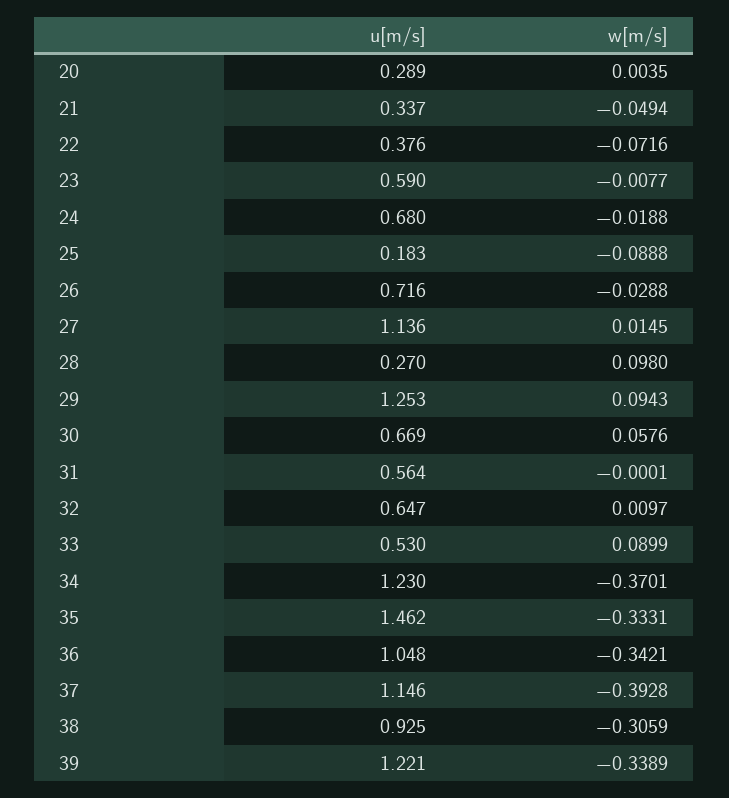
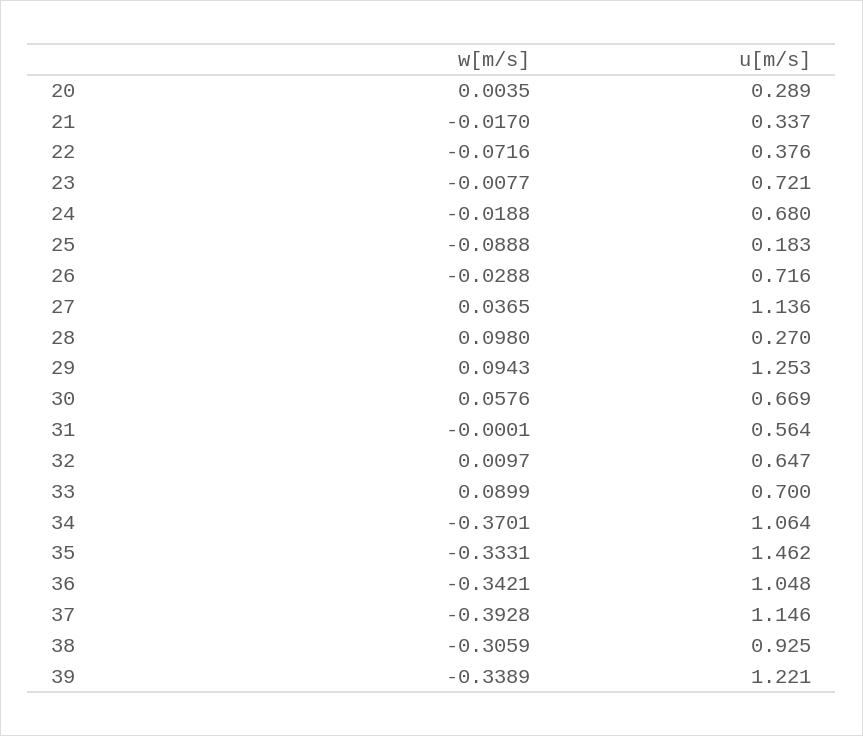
  {
    "u[m/s]": {
      "20": 0.289,
      "21": 0.337,
      "22": 0.376,
-     "23": 0.59,
+     "23": 0.721,
      "24": 0.68,
      "25": 0.183,
      "26": 0.716,
      "27": 1.136,
      "28": 0.27,
      "29": 1.253,
      "30": 0.669,
      "31": 0.564,
      "32": 0.647,
-     "33": 0.53,
+     "33": 0.7,
-     "34": 1.23,
+     "34": 1.064,
      "35": 1.462,
      "36": 1.048,
      "37": 1.146,
      "38": 0.925,
      "39": 1.221
    },
    "w[m/s]": {
      "20": 0.0035,
-     "21": -0.0494,
+     "21": -0.017,
      "22": -0.0716,
      "23": -0.0077,
      "24": -0.0188,
      "25": -0.0888,
      "26": -0.0288,
-     "27": 0.0145,
+     "27": 0.0365,
      "28": 0.098,
      "29": 0.0943,
      "30": 0.0576,
      "31": -0.0001,
      "32": 0.0097,
      "33": 0.0899,
      "34": -0.3701,
      "35": -0.3331,
      "36": -0.3421,
      "37": -0.3928,
      "38": -0.3059,
      "39": -0.3389
    }
  }

